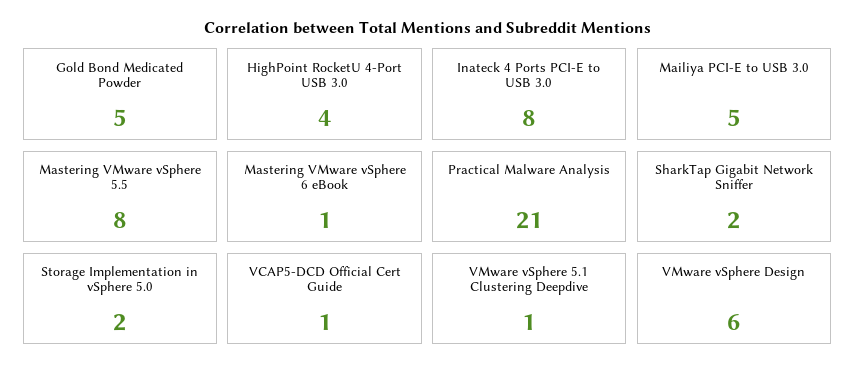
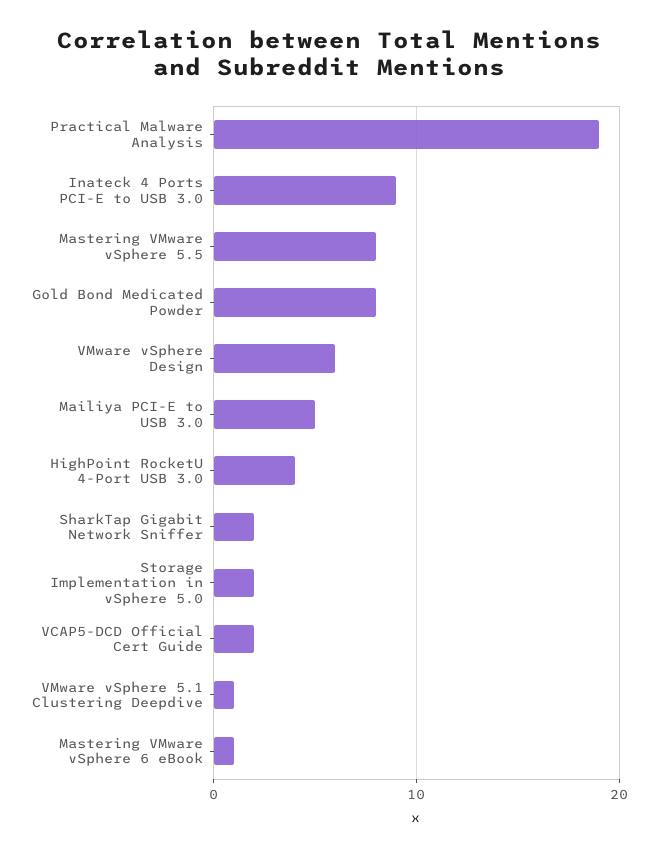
  {
-   "Gold Bond Medicated Powder": 5,
+   "Gold Bond Medicated Powder": 8,
    "HighPoint RocketU 4-Port USB 3.0": 4,
-   "Inateck 4 Ports PCI-E to USB 3.0": 8,
+   "Inateck 4 Ports PCI-E to USB 3.0": 9,
    "Mailiya PCI-E to USB 3.0": 5,
    "Mastering VMware vSphere 5.5": 8,
    "Mastering VMware vSphere 6 eBook": 1,
-   "Practical Malware Analysis": 21,
+   "Practical Malware Analysis": 19,
    "SharkTap Gigabit Network Sniffer": 2,
    "Storage Implementation in vSphere 5.0": 2,
-   "VCAP5-DCD Official Cert Guide": 1,
+   "VCAP5-DCD Official Cert Guide": 2,
    "VMware vSphere 5.1 Clustering Deepdive": 1,
    "VMware vSphere Design": 6
  }

